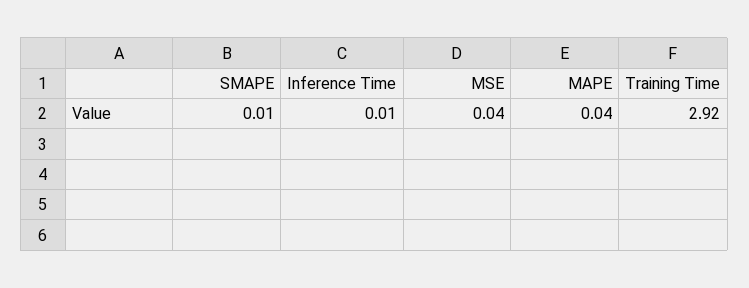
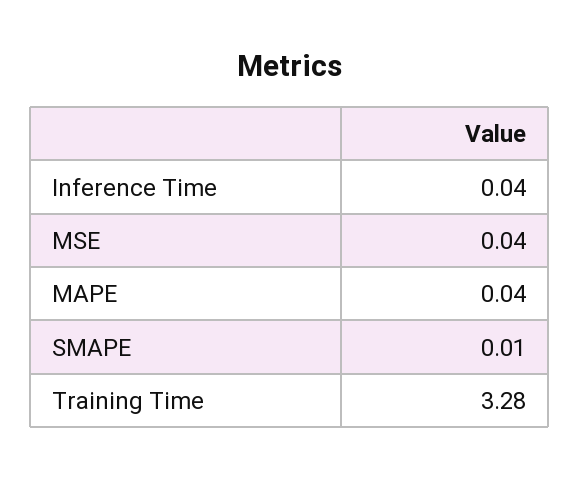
  {
    "SMAPE": 0.01,
-   "Inference Time": 0.01,
+   "Inference Time": 0.04,
    "MSE": 0.04,
    "MAPE": 0.04,
-   "Training Time": 2.92
+   "Training Time": 3.28
  }

